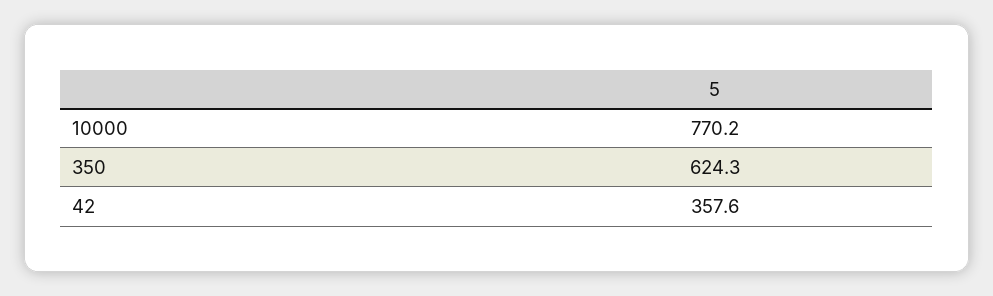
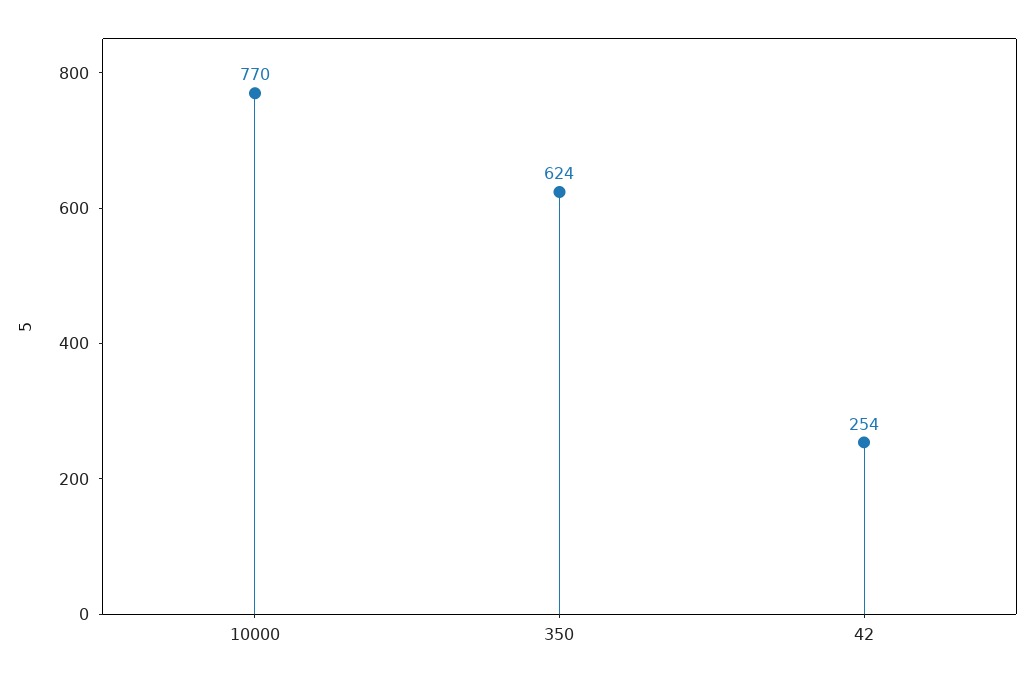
  {
    "10000": 770.2,
    "350": 624.3,
-   "42": 357.6
+   "42": 254
  }

